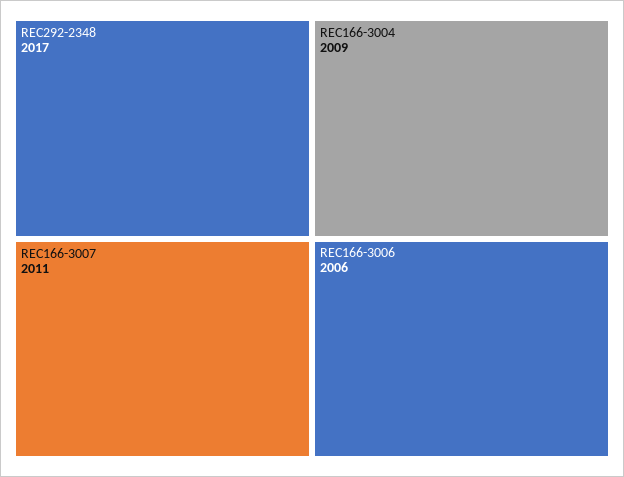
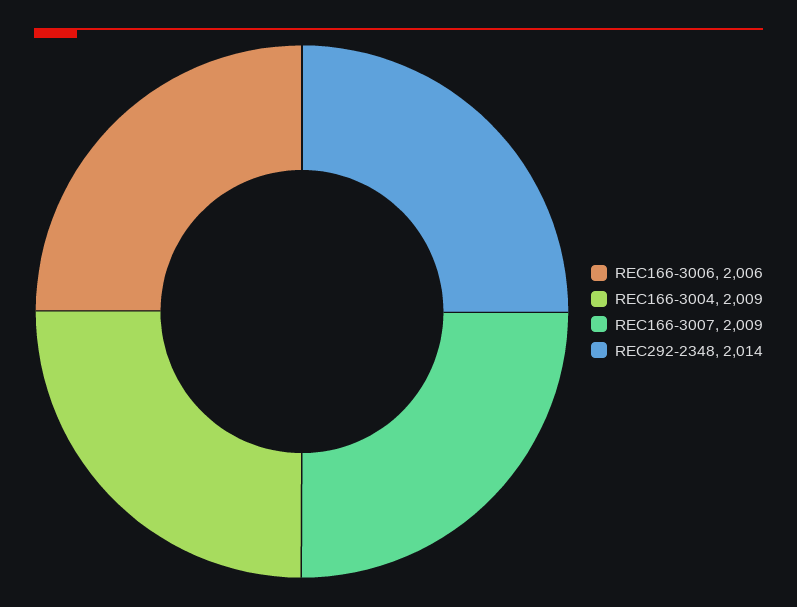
  {
-   "REC292-2348": 2017,
+   "REC292-2348": 2014,
-   "REC166-3007": 2011,
+   "REC166-3007": 2009,
    "REC166-3004": 2009,
    "REC166-3006": 2006
  }

